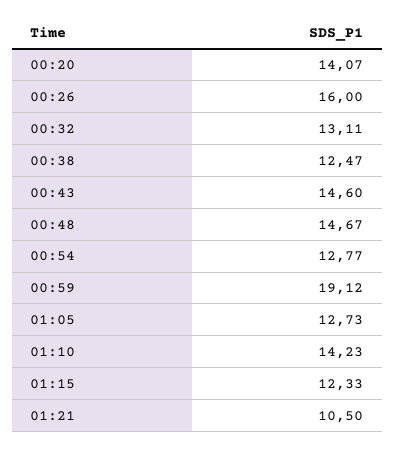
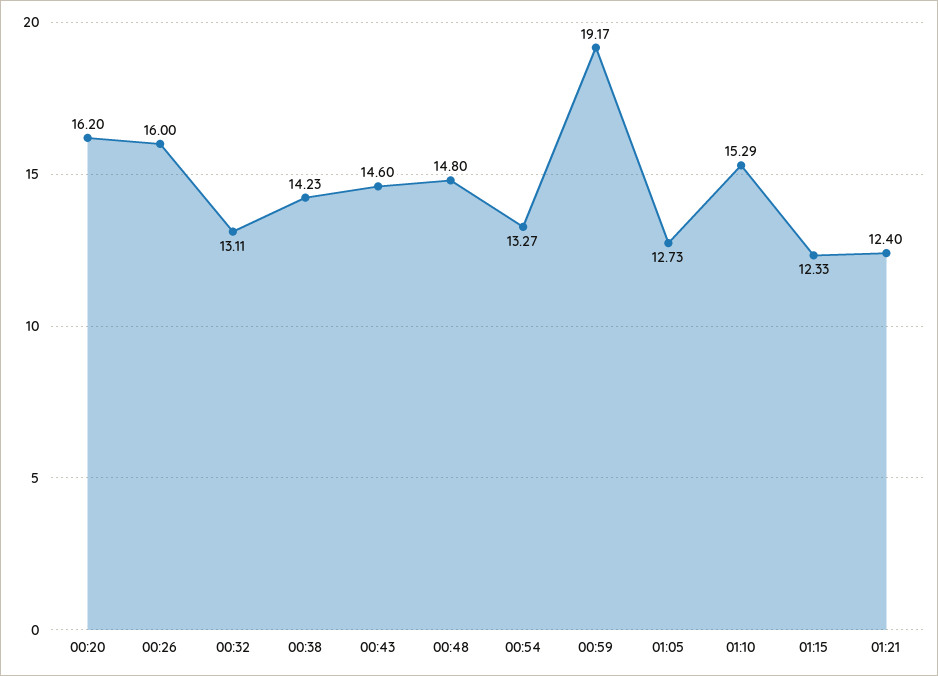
  {
-   "00:20": 14.07,
+   "00:20": 16.2,
    "00:26": 16,
    "00:32": 13.11,
-   "00:38": 12.47,
+   "00:38": 14.23,
    "00:43": 14.6,
-   "00:48": 14.67,
+   "00:48": 14.8,
-   "00:54": 12.77,
+   "00:54": 13.27,
-   "00:59": 19.12,
+   "00:59": 19.17,
    "01:05": 12.73,
-   "01:10": 14.23,
+   "01:10": 15.29,
    "01:15": 12.33,
-   "01:21": 10.5
+   "01:21": 12.4
  }

